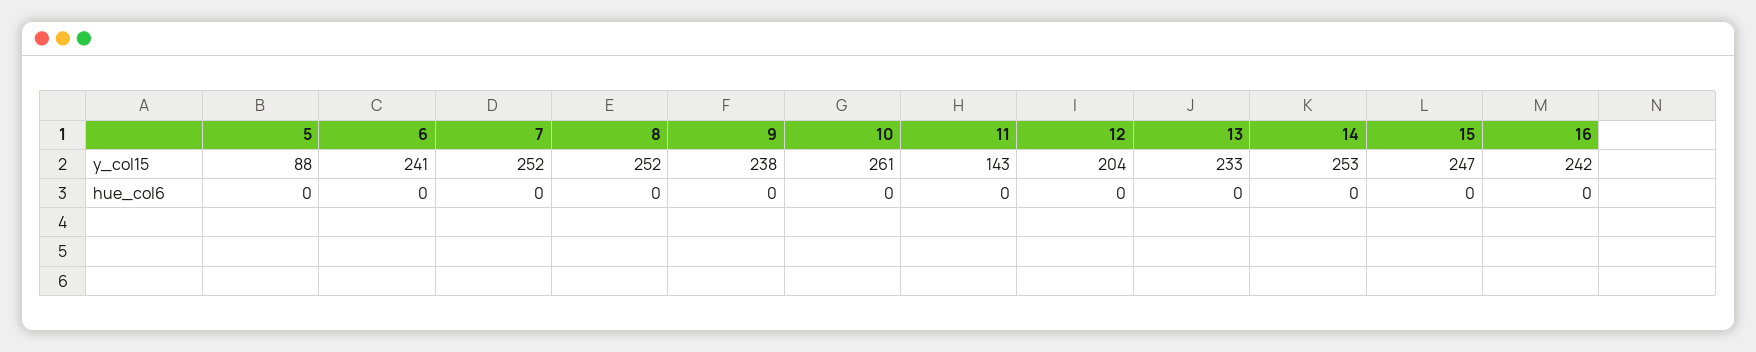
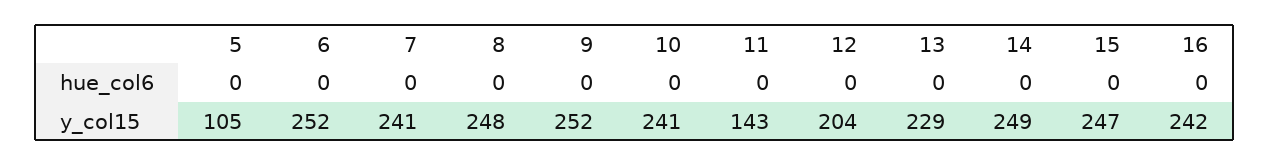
  {
    "5": {
-     "y_col15": 88,
+     "y_col15": 105,
      "hue_col6": 0
    },
    "6": {
-     "y_col15": 241,
+     "y_col15": 252,
      "hue_col6": 0
    },
    "7": {
-     "y_col15": 252,
+     "y_col15": 241,
      "hue_col6": 0
    },
    "8": {
-     "y_col15": 252,
+     "y_col15": 248,
      "hue_col6": 0
    },
    "9": {
-     "y_col15": 238,
+     "y_col15": 252,
      "hue_col6": 0
    },
    "10": {
-     "y_col15": 261,
+     "y_col15": 241,
      "hue_col6": 0
    },
    "11": {
      "y_col15": 143,
      "hue_col6": 0
    },
    "12": {
      "y_col15": 204,
      "hue_col6": 0
    },
    "13": {
-     "y_col15": 233,
+     "y_col15": 229,
      "hue_col6": 0
    },
    "14": {
-     "y_col15": 253,
+     "y_col15": 249,
      "hue_col6": 0
    },
    "15": {
      "y_col15": 247,
      "hue_col6": 0
    },
    "16": {
      "y_col15": 242,
      "hue_col6": 0
    }
  }

